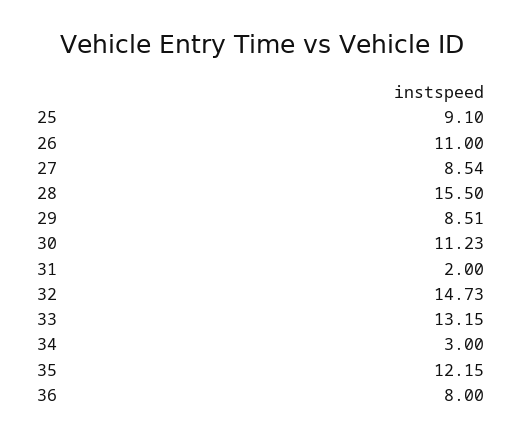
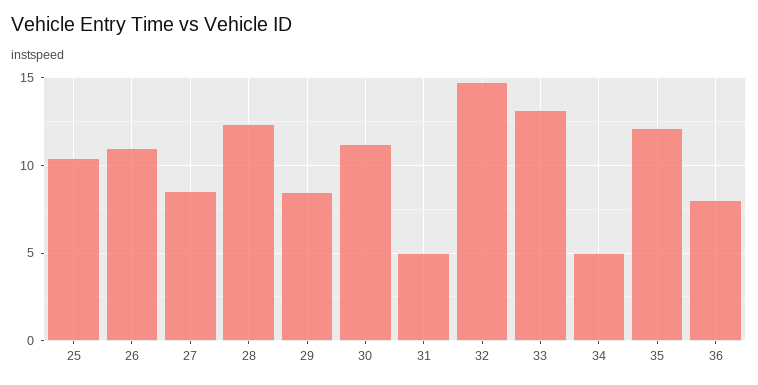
  {
-   "25": 9.1,
+   "25": 10.5,
    "26": 11,
    "27": 8.54,
-   "28": 15.5,
+   "28": 12.5,
    "29": 8.51,
    "30": 11.23,
-   "31": 2,
+   "31": 5,
    "32": 14.73,
    "33": 13.15,
-   "34": 3,
+   "34": 5,
    "35": 12.15,
    "36": 8
  }

